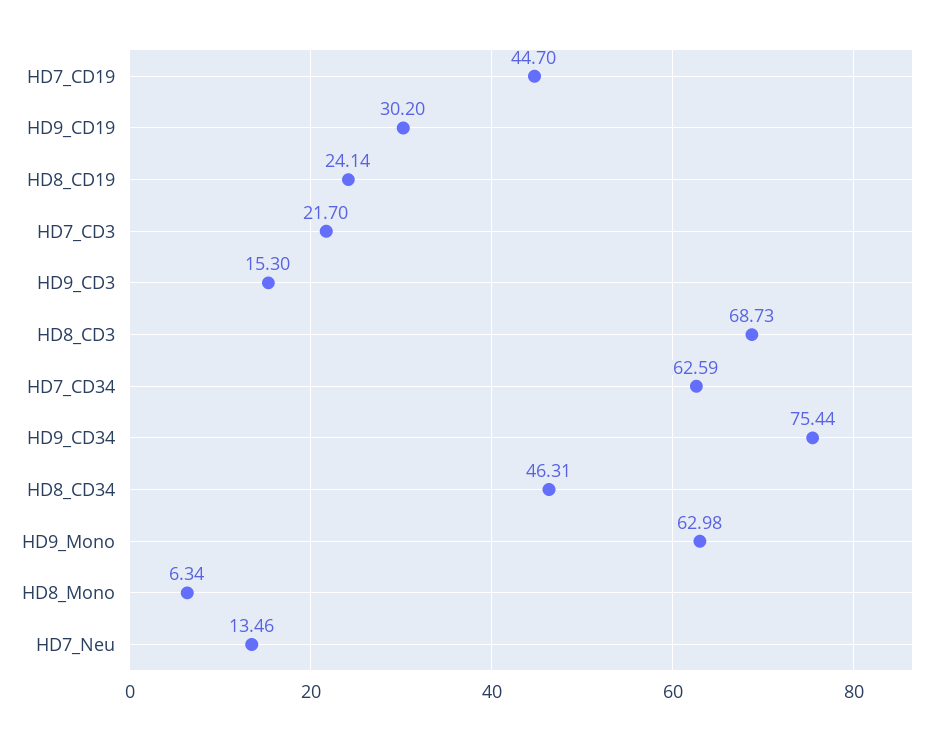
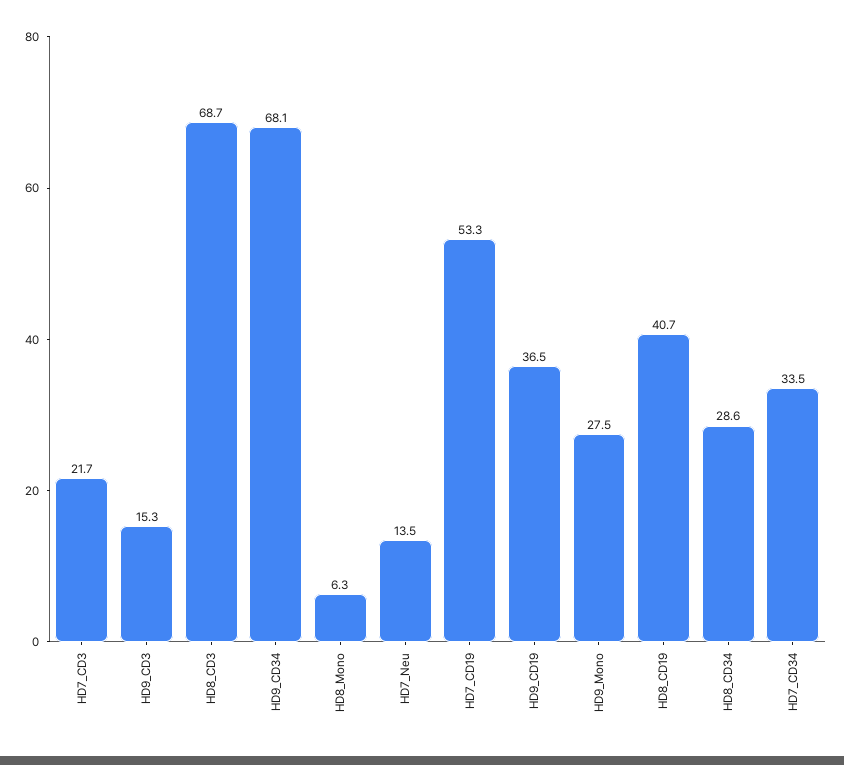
  {
-   "HD7_CD19": 44.7,
+   "HD7_CD19": 53.3,
-   "HD9_CD19": 30.2,
+   "HD9_CD19": 36.5,
-   "HD8_CD19": 24.14,
+   "HD8_CD19": 40.7,
    "HD7_CD3": 21.7,
    "HD9_CD3": 15.3,
    "HD8_CD3": 68.73,
-   "HD7_CD34": 62.59,
+   "HD7_CD34": 33.5,
-   "HD9_CD34": 75.44,
+   "HD9_CD34": 68.1,
-   "HD8_CD34": 46.31,
+   "HD8_CD34": 28.6,
-   "HD9_Mono": 62.98,
+   "HD9_Mono": 27.5,
    "HD8_Mono": 6.34,
    "HD7_Neu": 13.46
  }

